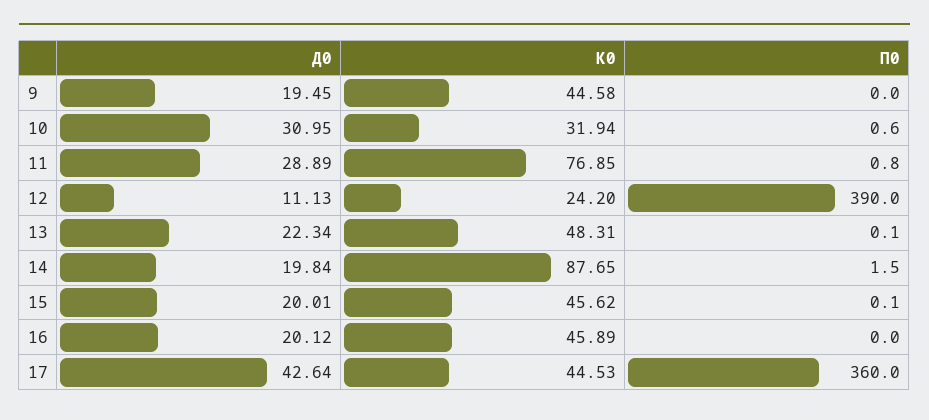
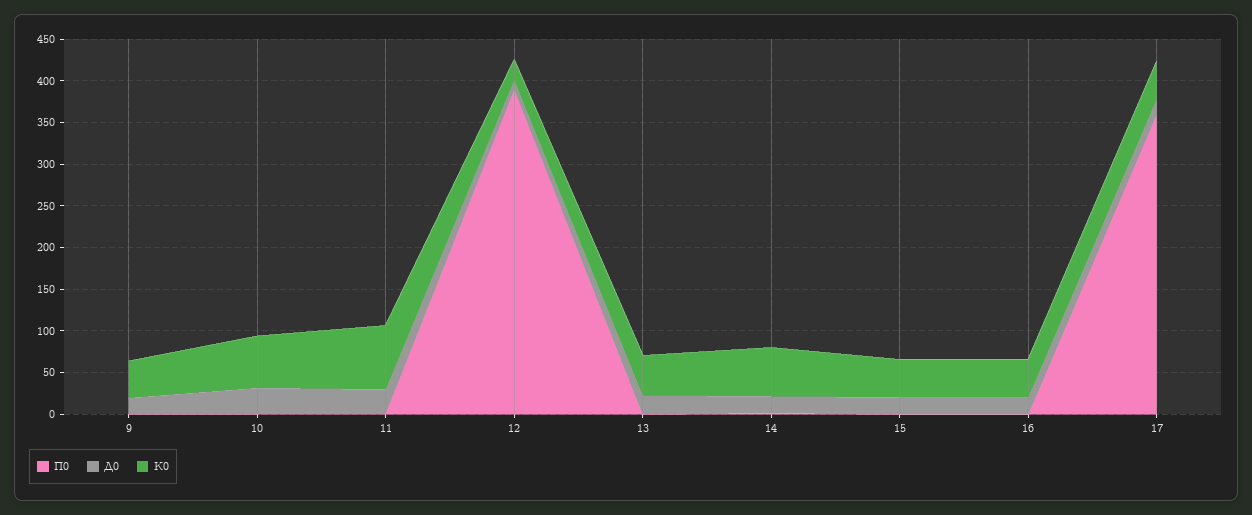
  {
    "Д0": {
      "9": 19.45,
      "10": 30.95,
      "11": 28.89,
      "12": 11.13,
      "13": 22.34,
      "14": 19.84,
      "15": 20.01,
      "16": 20.12,
-     "17": 42.64
+     "17": 20
    },
    "К0": {
      "9": 44.58,
-     "10": 31.94,
+     "10": 60,
      "11": 76.85,
      "12": 24.2,
      "13": 48.31,
-     "14": 87.65,
+     "14": 60,
      "15": 45.62,
      "16": 45.89,
      "17": 44.53
    },
    "П0": {
      "9": 0,
      "10": 0.6,
      "11": 0.8,
      "12": 390,
      "13": 0.1,
      "14": 1.5,
      "15": 0.1,
      "16": 0,
      "17": 360
    }
  }

